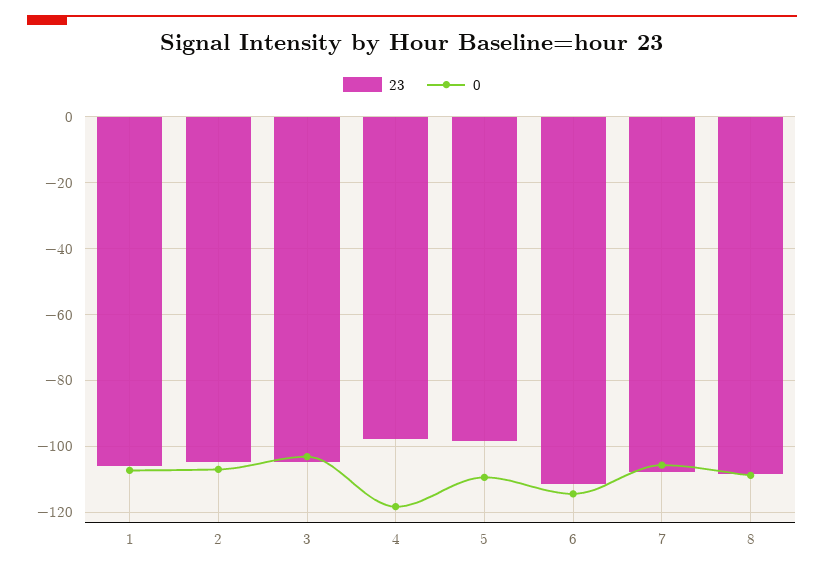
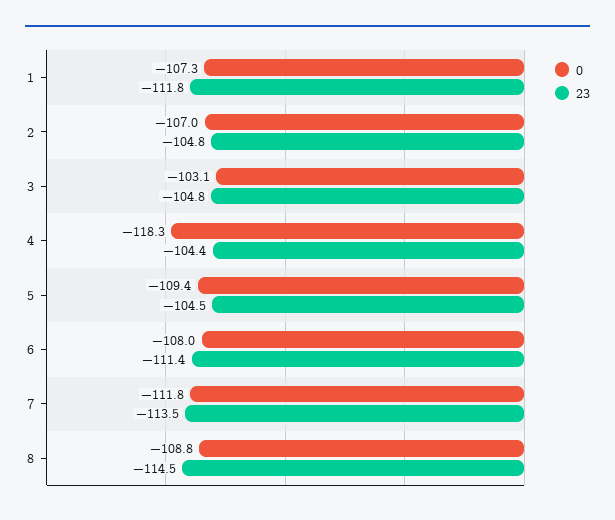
  {
    "23": {
-     "1": -106,
+     "1": -111.8,
      "2": -104.8,
      "3": -104.8,
-     "4": -98,
+     "4": -104.4,
-     "5": -98,
+     "5": -104.5,
      "6": -111.4,
-     "7": -108,
+     "7": -113.5,
-     "8": -108
+     "8": -114.5
    },
    "0": {
      "1": -107.3,
      "2": -107,
      "3": -103.1,
      "4": -118.3,
      "5": -109.4,
-     "6": -114,
+     "6": -108,
-     "7": -106,
+     "7": -111.8,
      "8": -108.8
    }
  }

